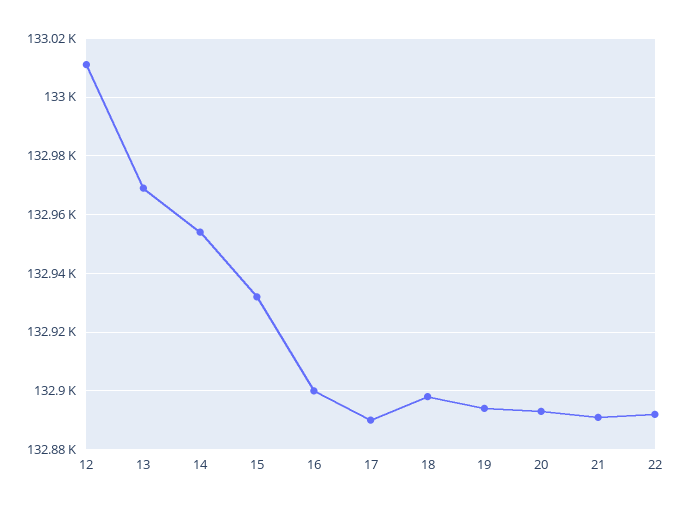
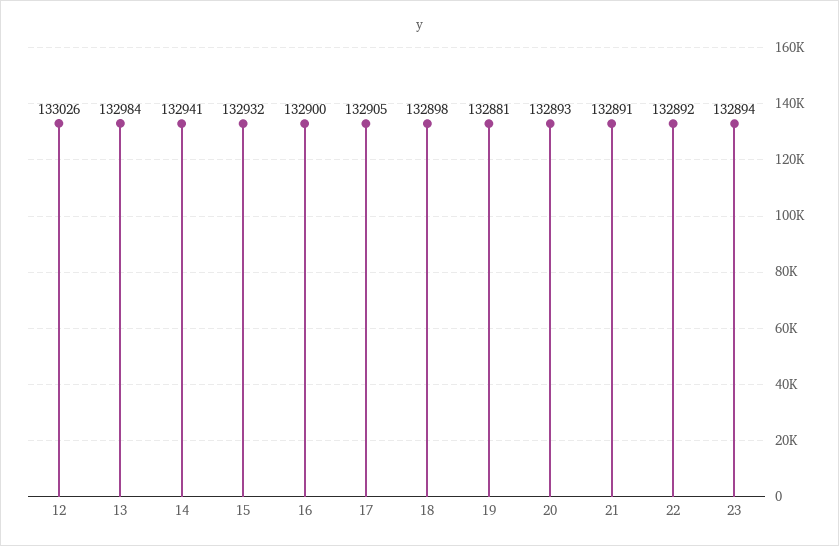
  {
-   "12": 133010,
+   "12": 133026,
-   "13": 132970,
+   "13": 132984,
-   "14": 132955,
+   "14": 132941,
    "15": 132932,
    "16": 132900,
-   "17": 132890,
+   "17": 132905,
    "18": 132898,
-   "19": 132895,
+   "19": 132881,
    "20": 132893,
    "21": 132891,
-   "22": 132892
+   "22": 132892,
+   "23": 132894
  }

